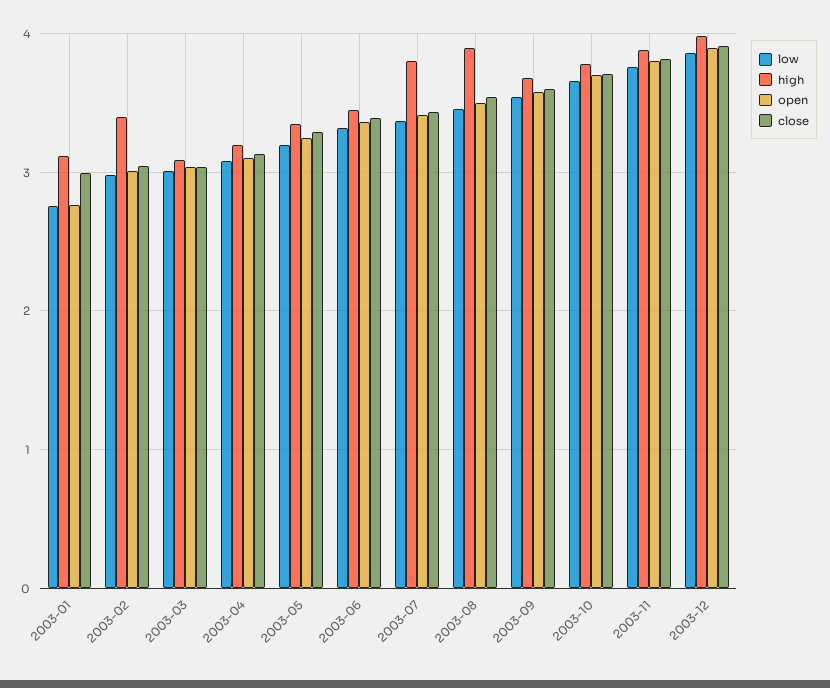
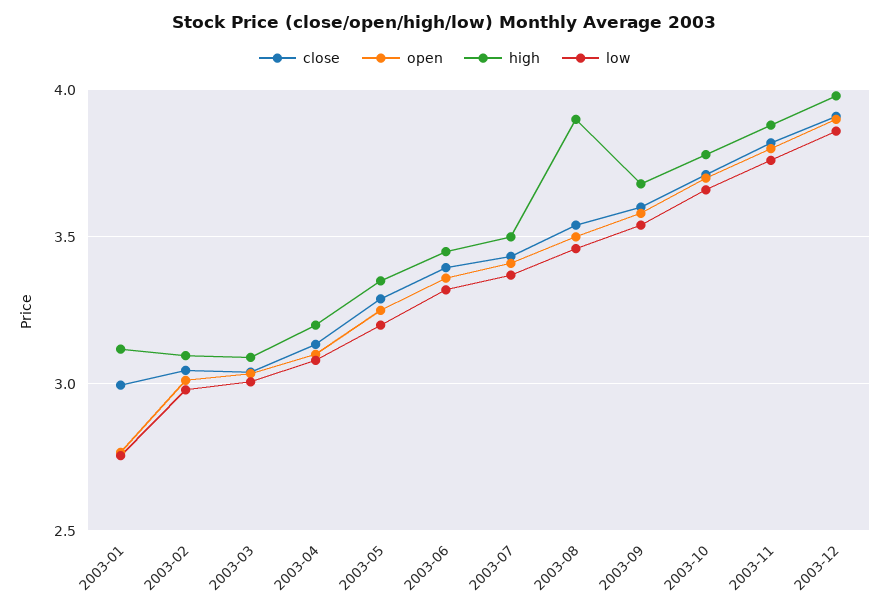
  {
    "low": {
      "2003-01": 2.75,
      "2003-02": 3,
      "2003-03": 3,
      "2003-04": 3.1,
      "2003-05": 3.2,
      "2003-06": 3.3,
      "2003-07": 3.35,
      "2003-08": 3.45,
      "2003-09": 3.55,
      "2003-10": 3.65,
      "2003-11": 3.75,
      "2003-12": 3.85
    },
    "high": {
      "2003-01": 3.1,
-     "2003-02": 3.4,
+     "2003-02": 3.1,
      "2003-03": 3.1,
      "2003-04": 3.2,
      "2003-05": 3.35,
      "2003-06": 3.45,
-     "2003-07": 3.8,
+     "2003-07": 3.5,
      "2003-08": 3.9,
      "2003-09": 3.7,
      "2003-10": 3.8,
      "2003-11": 3.9,
      "2003-12": 4
    },
    "open": {
      "2003-01": 2.75,
      "2003-02": 3,
      "2003-03": 3.05,
      "2003-04": 3.1,
      "2003-05": 3.25,
      "2003-06": 3.35,
      "2003-07": 3.4,
      "2003-08": 3.5,
      "2003-09": 3.6,
      "2003-10": 3.7,
      "2003-11": 3.8,
      "2003-12": 3.9
    },
    "close": {
      "2003-01": 3,
      "2003-02": 3.05,
      "2003-03": 3.05,
      "2003-04": 3.15,
      "2003-05": 3.3,
      "2003-06": 3.4,
      "2003-07": 3.45,
      "2003-08": 3.55,
      "2003-09": 3.6,
      "2003-10": 3.7,
      "2003-11": 3.8,
      "2003-12": 3.9
    }
  }

